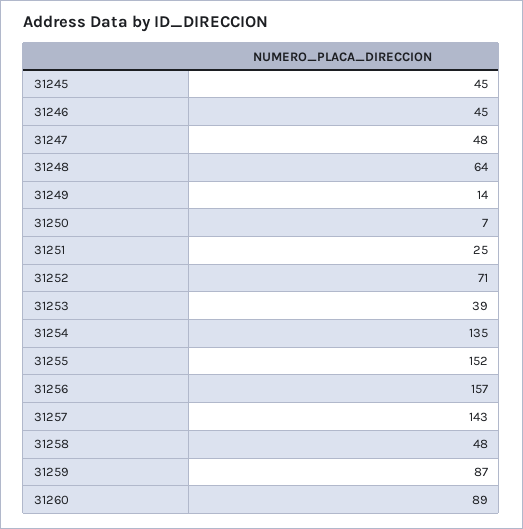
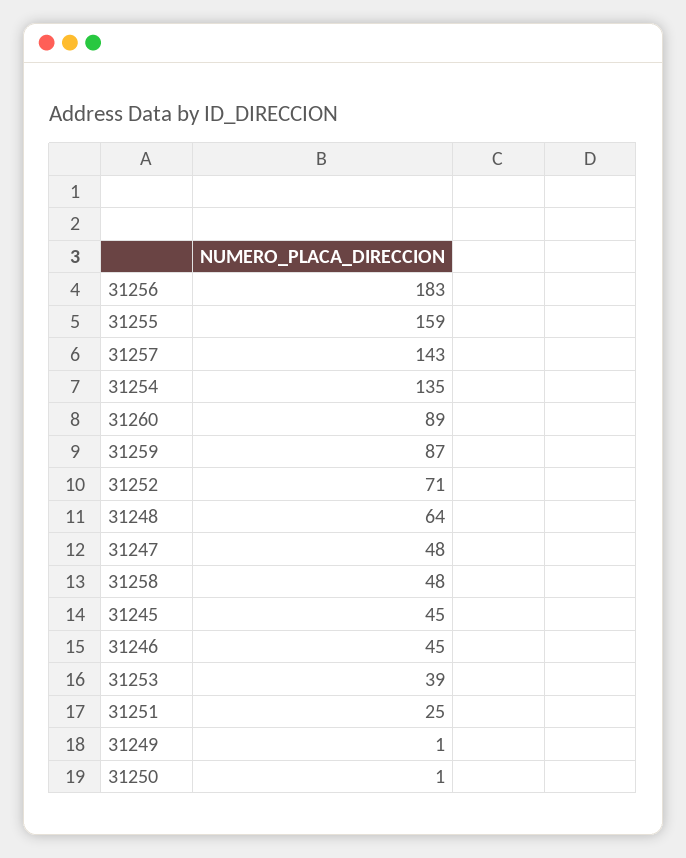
  {
    "31245": 45,
    "31246": 45,
    "31247": 48,
    "31248": 64,
-   "31249": 14,
+   "31249": 1,
-   "31250": 7,
+   "31250": 1,
    "31251": 25,
    "31252": 71,
    "31253": 39,
    "31254": 135,
-   "31255": 152,
+   "31255": 159,
-   "31256": 157,
+   "31256": 183,
    "31257": 143,
    "31258": 48,
    "31259": 87,
    "31260": 89
  }

